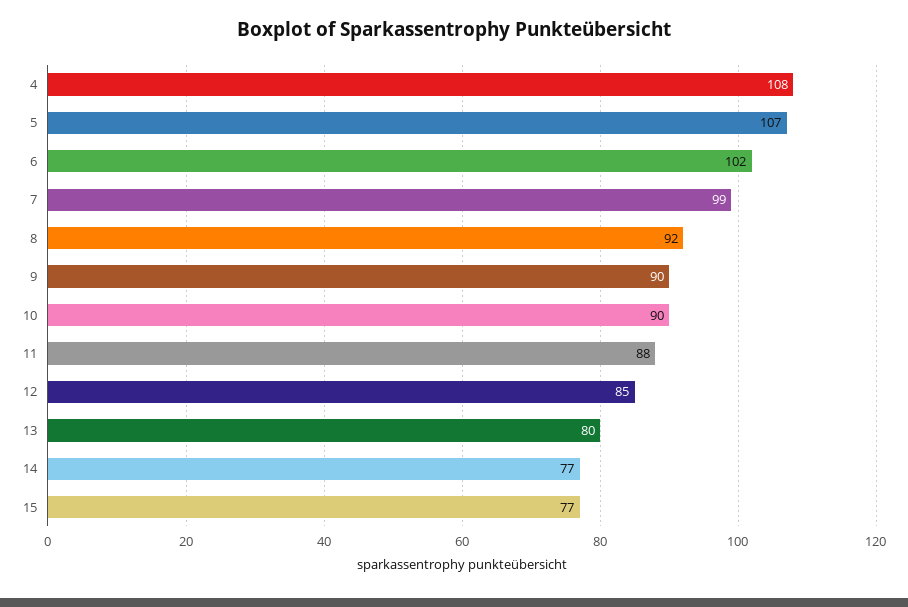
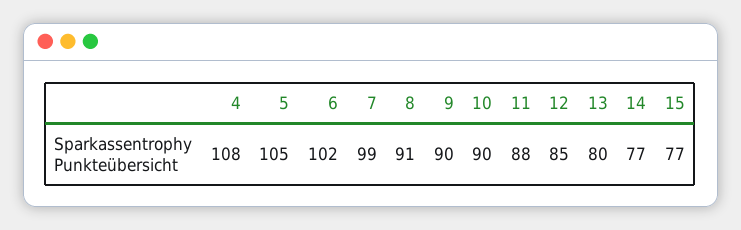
  {
    "4": 108,
-   "5": 107,
+   "5": 105,
    "6": 102,
    "7": 99,
-   "8": 92,
+   "8": 91,
    "9": 90,
    "10": 90,
    "11": 88,
    "12": 85,
    "13": 80,
    "14": 77,
    "15": 77
  }

